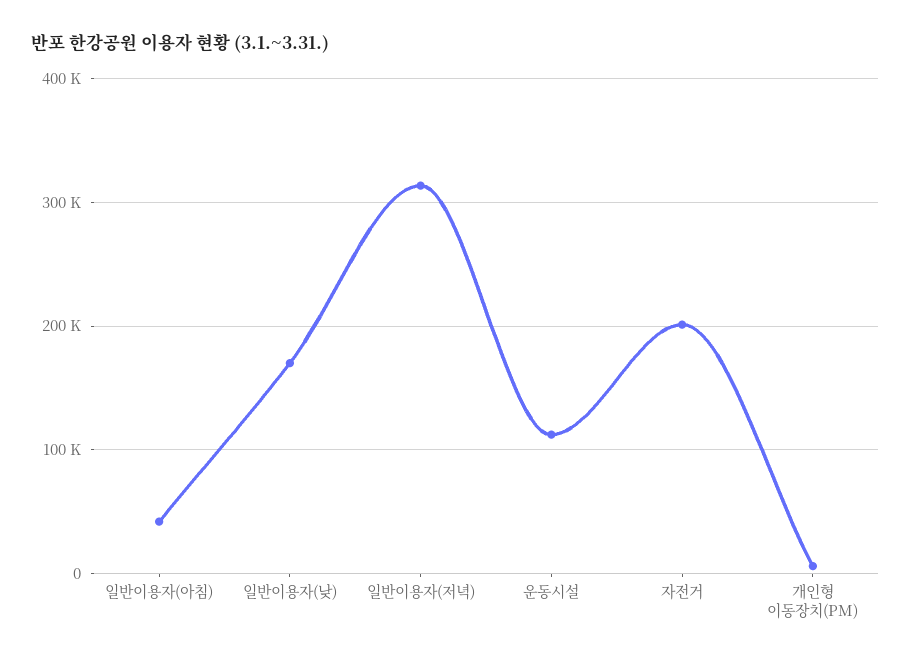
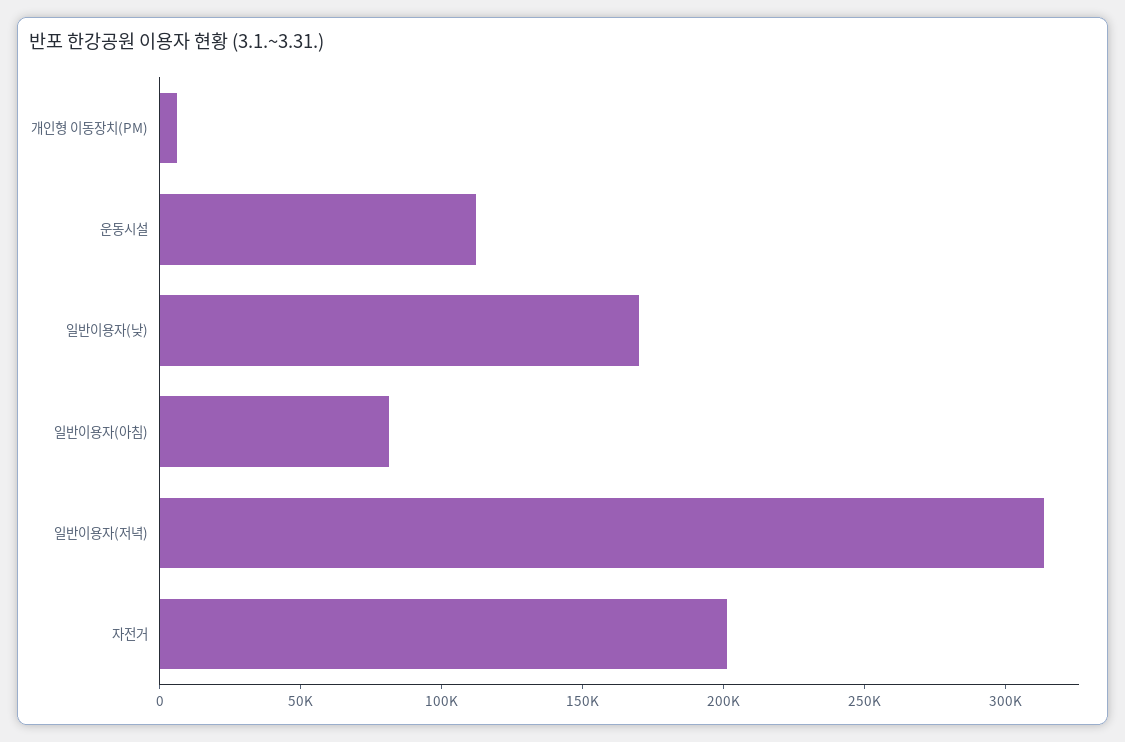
  {
-   "일반이용자(아침)": 40000,
+   "일반이용자(아침)": 80000,
    "일반이용자(낮)": 170000,
    "일반이용자(저녁)": 310000,
    "운동시설": 110000,
    "자전거": 200000,
    "개인형 이동장치(PM)": 10000
  }

